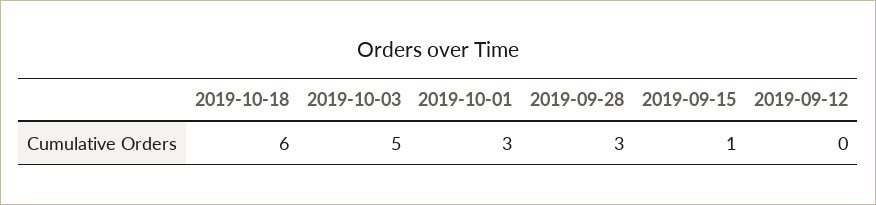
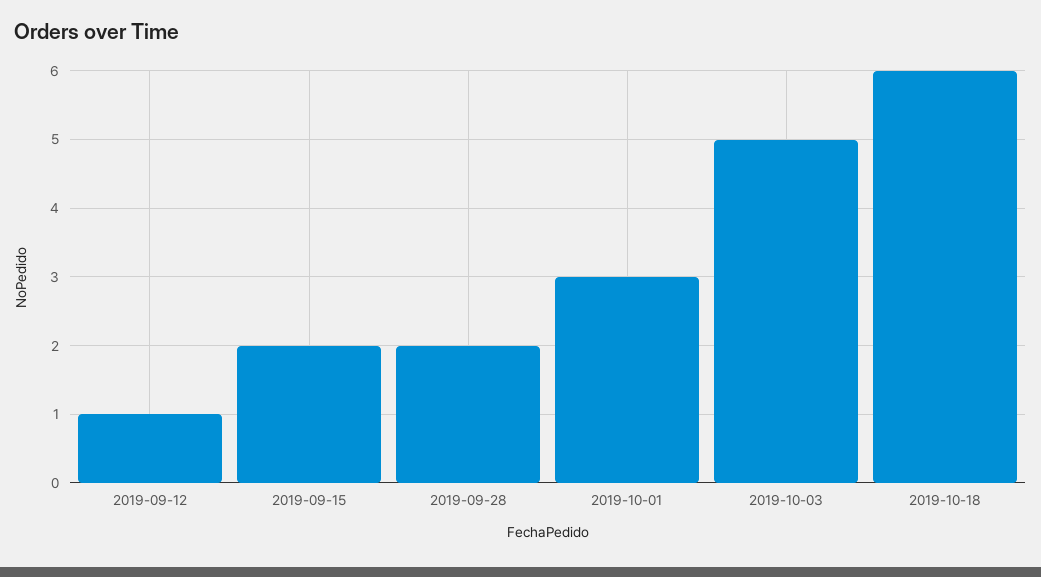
  {
    "2019-10-18": 6,
    "2019-10-03": 5,
    "2019-10-01": 3,
-   "2019-09-28": 3,
+   "2019-09-28": 2,
-   "2019-09-15": 1,
+   "2019-09-15": 2,
-   "2019-09-12": 0
+   "2019-09-12": 1
  }

